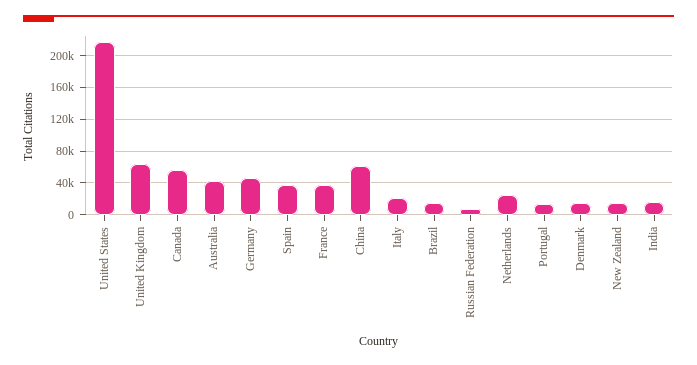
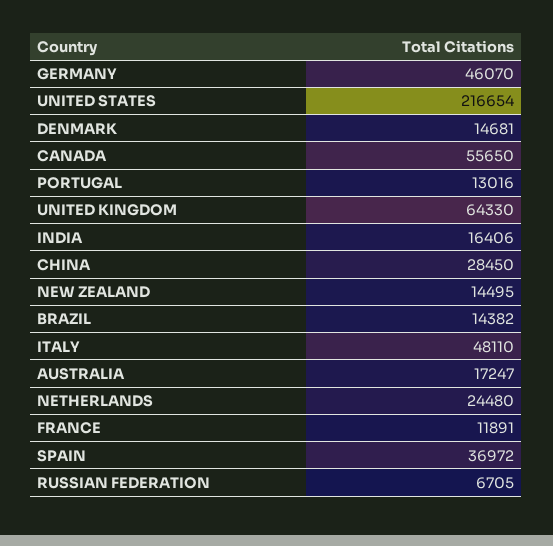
  {
    "United States": 216654,
    "United Kingdom": 64330,
    "Canada": 55650,
-   "Australia": 40000,
+   "Australia": 17247,
    "Germany": 46070,
    "Spain": 36972,
-   "France": 40000,
+   "France": 11891,
-   "China": 60000,
+   "China": 28450,
-   "Italy": 20000,
+   "Italy": 48110,
    "Brazil": 14382,
    "Russian Federation": 6705,
    "Netherlands": 24480,
    "Portugal": 13016,
    "Denmark": 14681,
    "New Zealand": 14495,
    "India": 16406
  }

